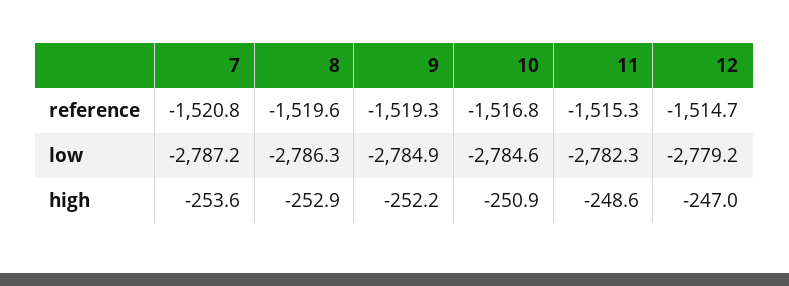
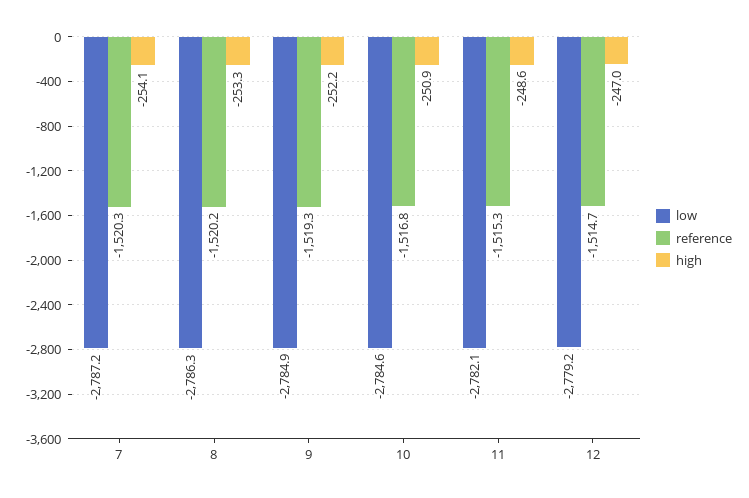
  {
    "reference": {
-     "7": -1520.8,
+     "7": -1520.3,
-     "8": -1519.6,
+     "8": -1520.2,
      "9": -1519.3,
      "10": -1516.8,
      "11": -1515.3,
      "12": -1514.7
    },
    "low": {
      "7": -2787.2,
      "8": -2786.3,
      "9": -2784.9,
      "10": -2784.6,
-     "11": -2782.3,
+     "11": -2782.1,
      "12": -2779.2
    },
    "high": {
-     "7": -253.6,
+     "7": -254.1,
-     "8": -252.9,
+     "8": -253.3,
      "9": -252.2,
      "10": -250.9,
      "11": -248.6,
      "12": -247
    }
  }

